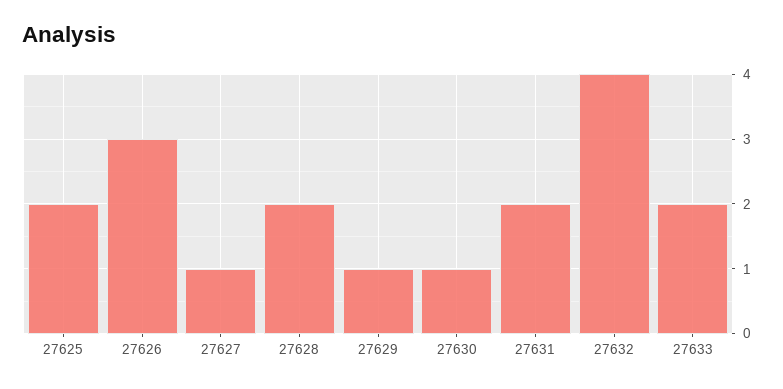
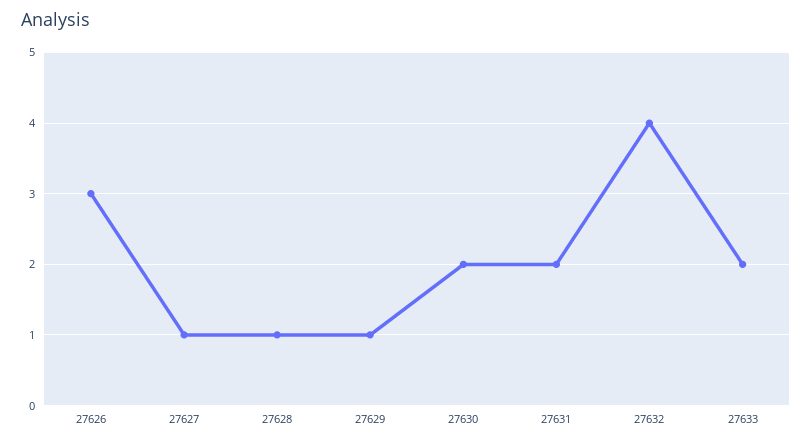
  {
-   "27625": 2,
    "27626": 3,
    "27627": 1,
-   "27628": 2,
+   "27628": 1,
    "27629": 1,
-   "27630": 1,
+   "27630": 2,
    "27631": 2,
    "27632": 4,
    "27633": 2
  }

